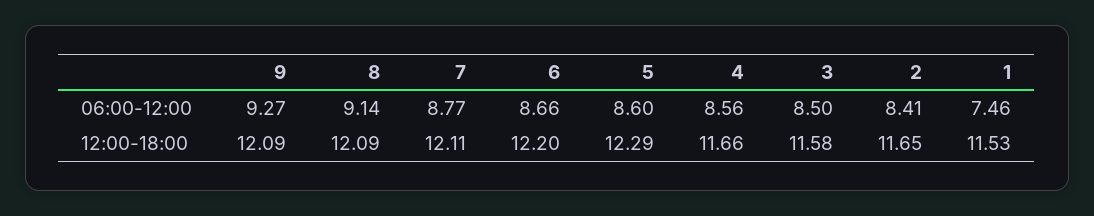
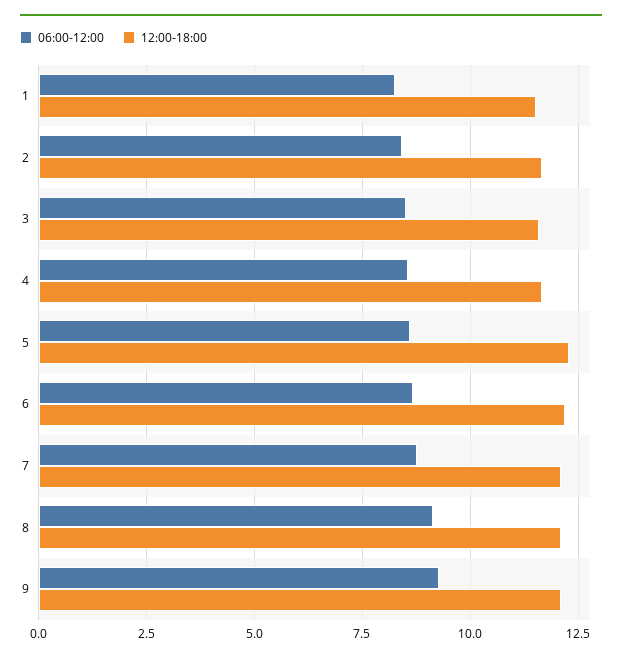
  {
    "06:00-12:00": {
      "9": 9.27,
      "8": 9.14,
      "7": 8.77,
      "6": 8.66,
      "5": 8.6,
      "4": 8.56,
      "3": 8.5,
      "2": 8.41,
-     "1": 7.46
+     "1": 8.25
    },
    "12:00-18:00": {
      "9": 12.09,
      "8": 12.09,
      "7": 12.11,
      "6": 12.2,
      "5": 12.29,
      "4": 11.66,
      "3": 11.58,
      "2": 11.65,
      "1": 11.53
    }
  }

